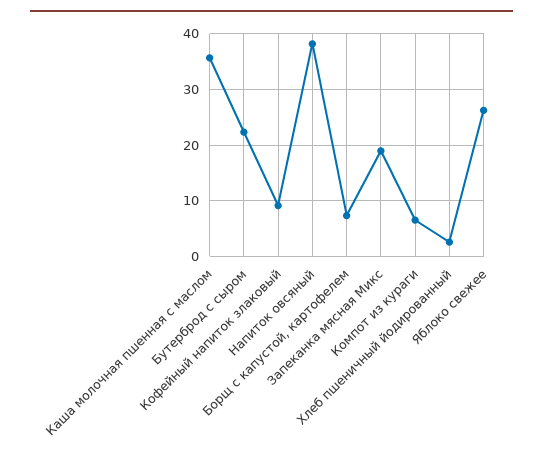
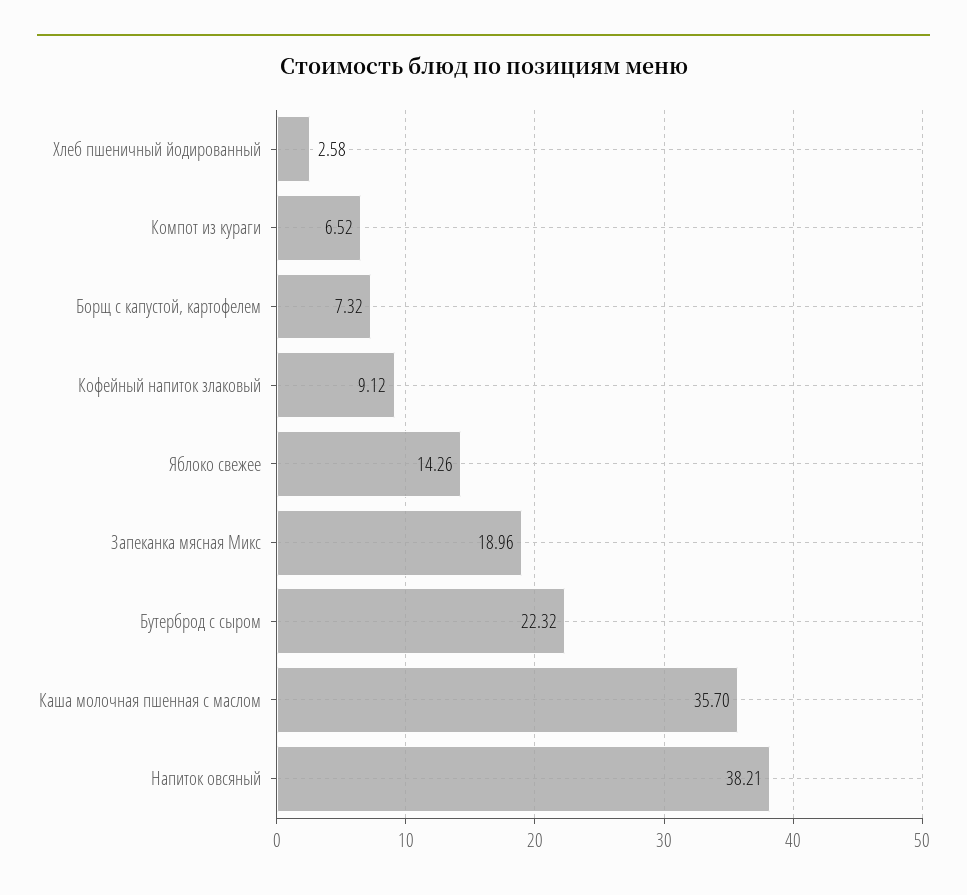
  {
    "Каша молочная пшенная с маслом": 35.7,
    "Бутерброд с сыром": 22.32,
    "Кофейный напиток злаковый": 9.12,
    "Напиток овсяный": 38.21,
    "Борщ с капустой, картофелем": 7.32,
    "Запеканка мясная Микс": 18.96,
    "Компот из кураги": 6.52,
    "Хлеб пшеничный йодированный": 2.58,
-   "Яблоко свежее": 26
+   "Яблоко свежее": 14.26
  }

